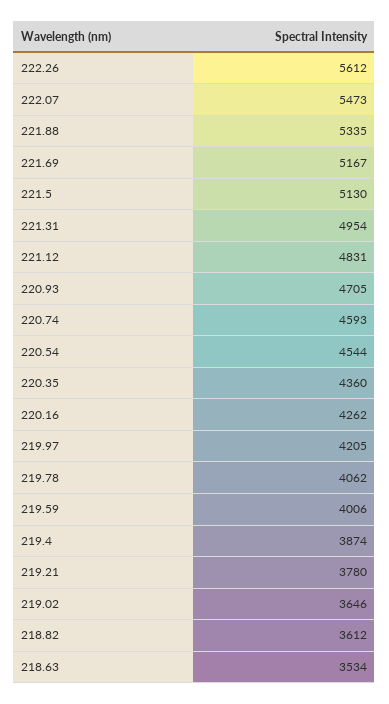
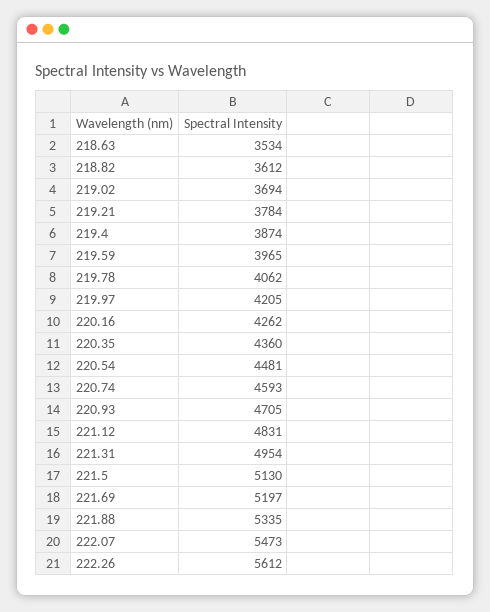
  {
    "222.26": 5612,
    "222.07": 5473,
    "221.88": 5335,
-   "221.69": 5167,
+   "221.69": 5197,
    "221.5": 5130,
    "221.31": 4954,
    "221.12": 4831,
    "220.93": 4705,
    "220.74": 4593,
-   "220.54": 4544,
+   "220.54": 4481,
    "220.35": 4360,
    "220.16": 4262,
    "219.97": 4205,
    "219.78": 4062,
-   "219.59": 4006,
+   "219.59": 3965,
    "219.4": 3874,
-   "219.21": 3780,
+   "219.21": 3784,
-   "219.02": 3646,
+   "219.02": 3694,
    "218.82": 3612,
    "218.63": 3534
  }

